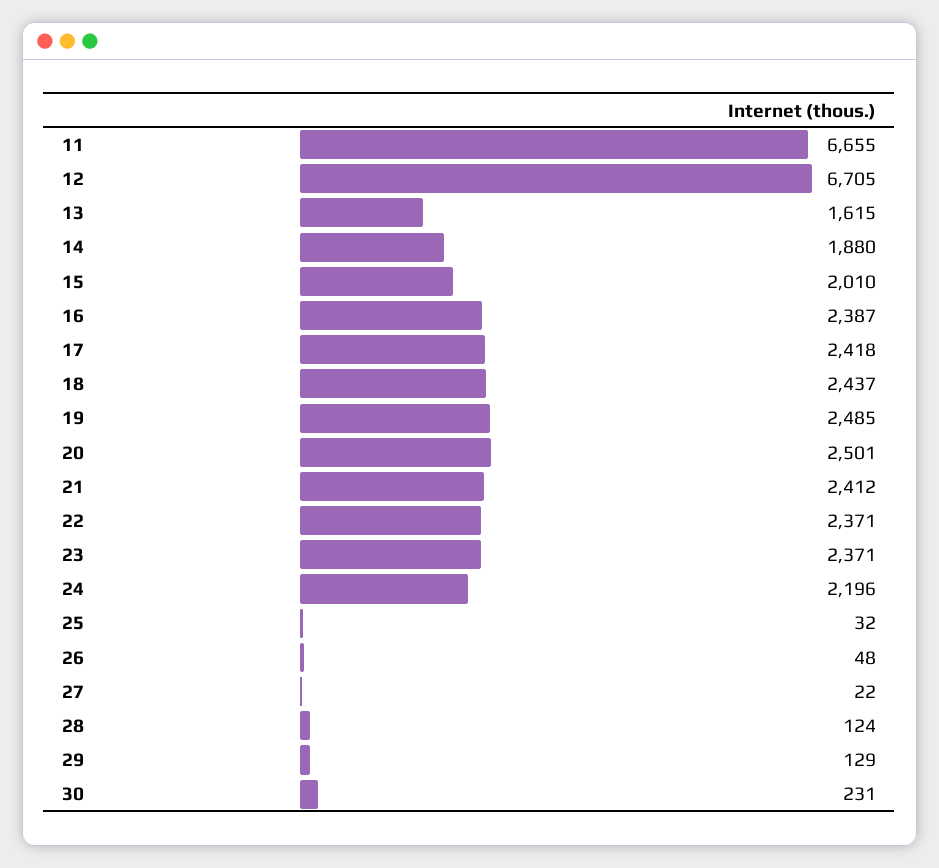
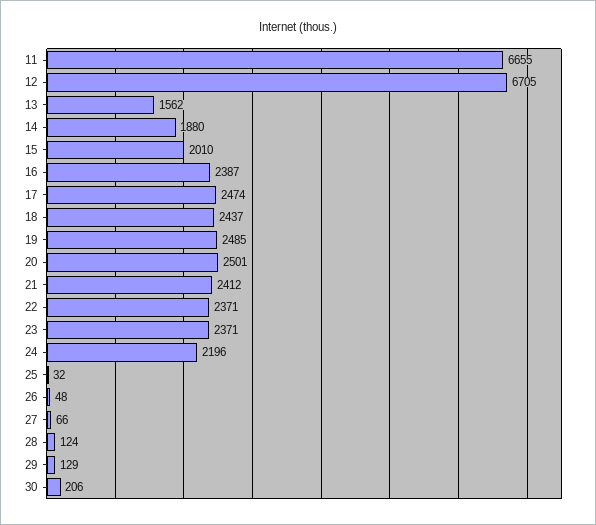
  {
    "11": 6655,
    "12": 6705,
-   "13": 1615,
+   "13": 1562,
    "14": 1880,
    "15": 2010,
    "16": 2387,
-   "17": 2418,
+   "17": 2474,
    "18": 2437,
    "19": 2485,
    "20": 2501,
    "21": 2412,
    "22": 2371,
    "23": 2371,
    "24": 2196,
    "25": 32,
    "26": 48,
-   "27": 22,
+   "27": 66,
    "28": 124,
    "29": 129,
-   "30": 231
+   "30": 206
  }

